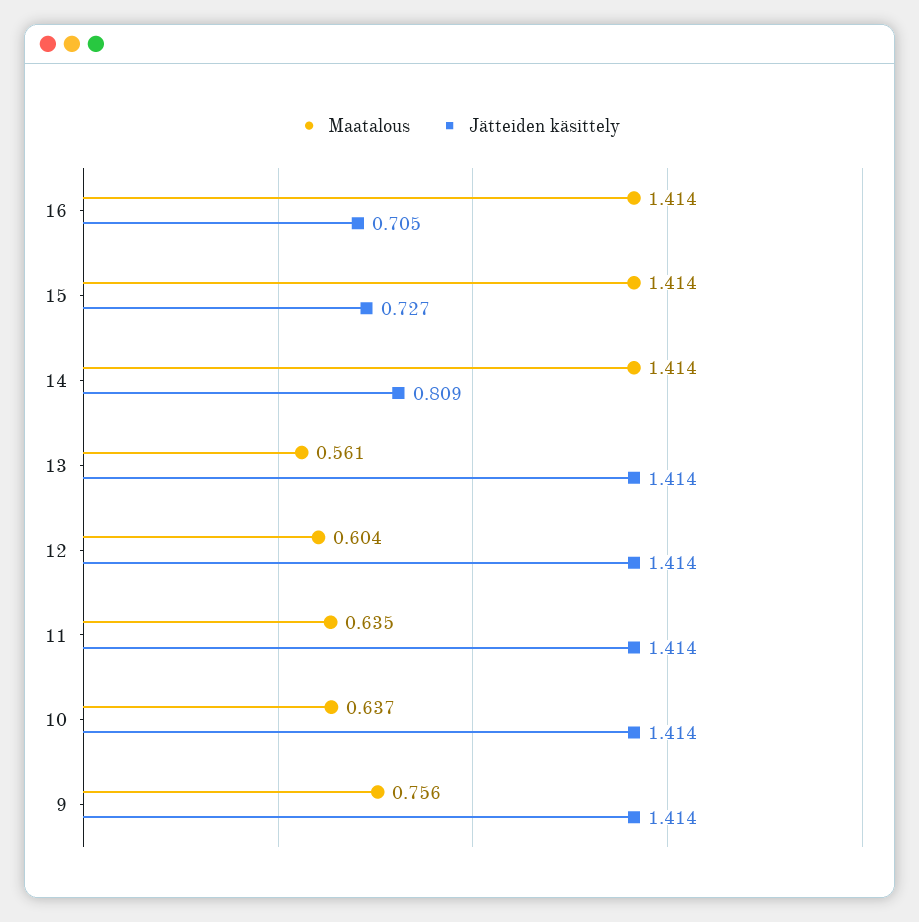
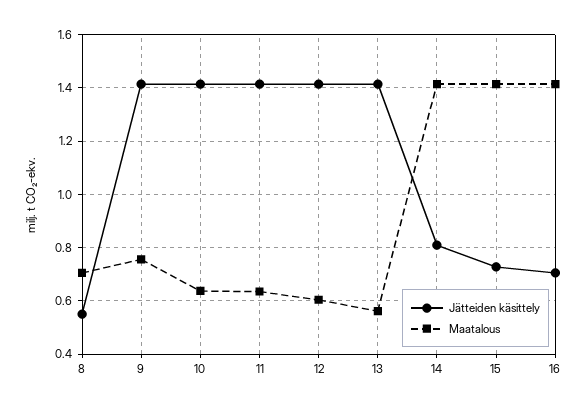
  {
    "Maatalous": {
      "16": 1.414,
      "15": 1.414,
      "14": 1.414,
      "13": 0.561,
      "12": 0.604,
      "11": 0.635,
      "10": 0.637,
-     "9": 0.756
+     "9": 0.756,
+     "8": 0.7
    },
    "Jätteiden käsittely": {
      "16": 0.705,
      "15": 0.727,
      "14": 0.809,
      "13": 1.414,
      "12": 1.414,
      "11": 1.414,
      "10": 1.414,
-     "9": 1.414
+     "9": 1.414,
+     "8": 0.55
    }
  }

